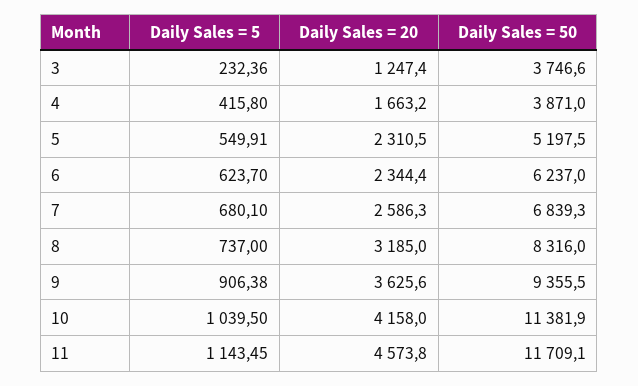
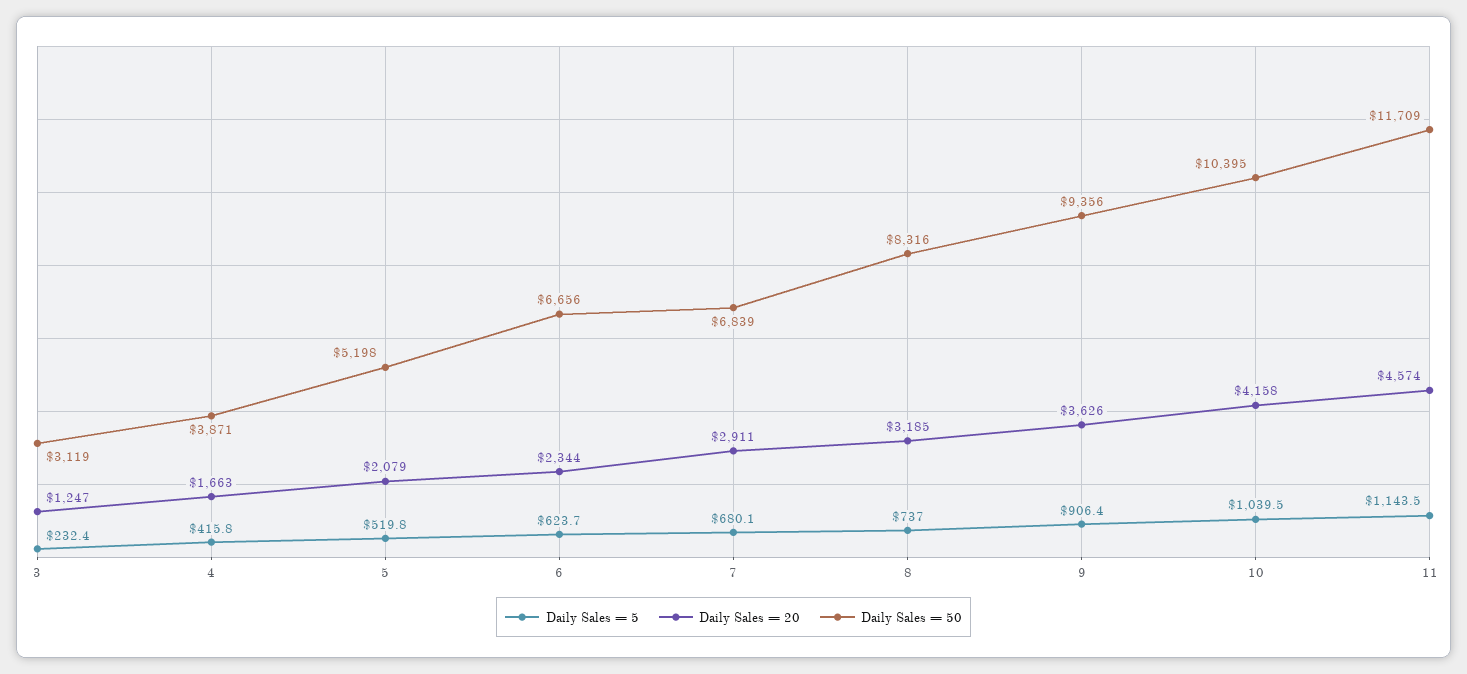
  {
    "Daily Sales = 5": {
      "3": 232.36,
      "4": 415.8,
-     "5": 549.91,
+     "5": 519.8,
      "6": 623.7,
      "7": 680.1,
      "8": 737,
      "9": 906.38,
      "10": 1039.5,
      "11": 1143.45
    },
    "Daily Sales = 20": {
      "3": 1247.4,
      "4": 1663.2,
-     "5": 2310.5,
+     "5": 2079,
      "6": 2344.4,
-     "7": 2586.3,
+     "7": 2911,
      "8": 3185,
      "9": 3625.6,
      "10": 4158,
      "11": 4573.8
    },
    "Daily Sales = 50": {
-     "3": 3746.6,
+     "3": 3119,
      "4": 3871,
      "5": 5197.5,
-     "6": 6237,
+     "6": 6656,
      "7": 6839.3,
      "8": 8316,
      "9": 9355.5,
-     "10": 11381.9,
+     "10": 10395,
      "11": 11709.1
    }
  }

